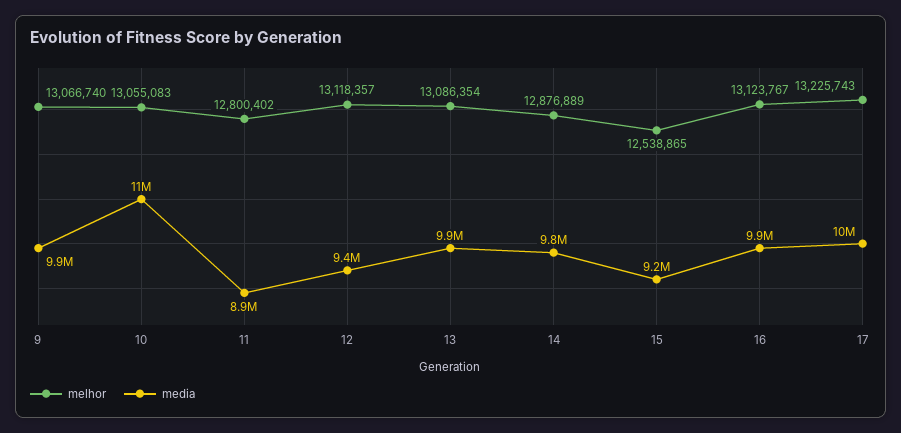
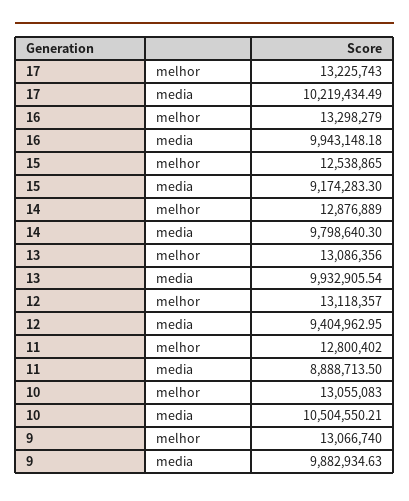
  {
    "melhor": {
      "9": 13066740,
      "10": 13055083,
      "11": 12800402,
      "12": 13118357,
-     "13": 13086354,
+     "13": 13086356,
      "14": 12876889,
      "15": 12538865,
-     "16": 13123767,
+     "16": 13298279,
      "17": 13225743
    },
    "media": {
      "9": 9882934.63,
      "10": 10504550.21,
      "11": 8888713.5,
      "12": 9404962.95,
      "13": 9932905.54,
      "14": 9798640.3,
      "15": 9174283.3,
      "16": 9943148.18,
      "17": 10219434.49
    }
  }

